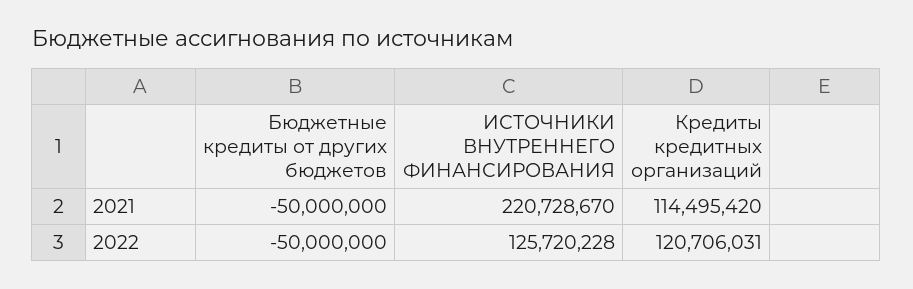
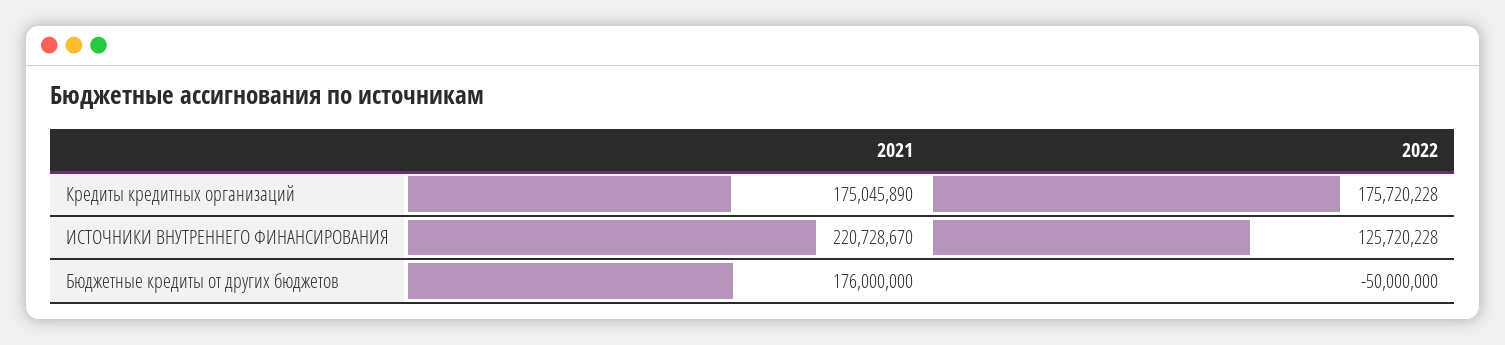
  {
    "Бюджетные кредиты от других бюджетов": {
-     "2021": -50000000,
+     "2021": 176000000,
      "2022": -50000000
    },
    "ИСТОЧНИКИ ВНУТРЕННЕГО ФИНАНСИРОВАНИЯ": {
      "2021": 220728670,
      "2022": 125720228
    },
    "Кредиты кредитных организаций": {
-     "2021": 114495420,
+     "2021": 175045890,
-     "2022": 120706031
+     "2022": 175720228
    }
  }

